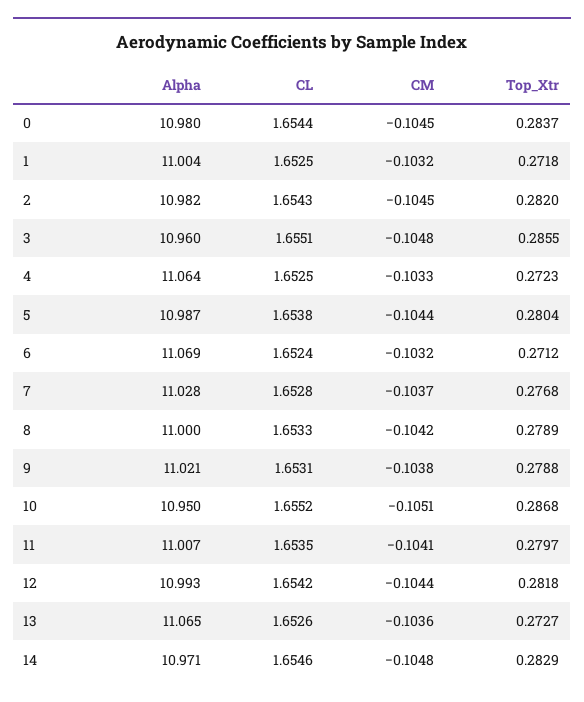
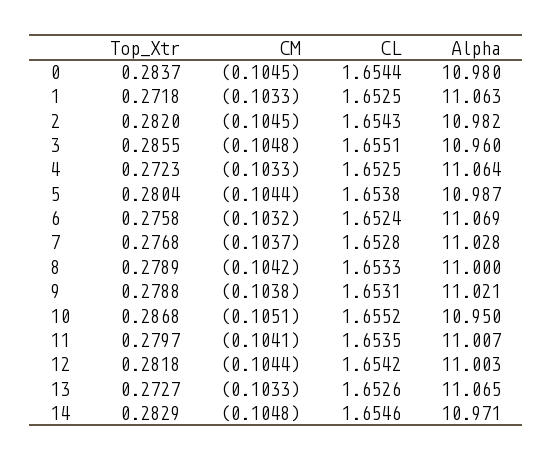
  {
    "Alpha": {
      "0": 10.98,
-     "1": 11.004,
+     "1": 11.063,
      "2": 10.982,
      "3": 10.96,
      "4": 11.064,
      "5": 10.987,
      "6": 11.069,
      "7": 11.028,
      "8": 11,
      "9": 11.021,
      "10": 10.95,
      "11": 11.007,
-     "12": 10.993,
+     "12": 11.003,
      "13": 11.065,
      "14": 10.971
    },
    "CL": {
      "0": 1.6544,
      "1": 1.6525,
      "2": 1.6543,
      "3": 1.6551,
      "4": 1.6525,
      "5": 1.6538,
      "6": 1.6524,
      "7": 1.6528,
      "8": 1.6533,
      "9": 1.6531,
      "10": 1.6552,
      "11": 1.6535,
      "12": 1.6542,
      "13": 1.6526,
      "14": 1.6546
    },
    "CM": {
      "0": -0.1045,
-     "1": -0.1032,
+     "1": -0.1033,
      "2": -0.1045,
      "3": -0.1048,
      "4": -0.1033,
      "5": -0.1044,
      "6": -0.1032,
      "7": -0.1037,
      "8": -0.1042,
      "9": -0.1038,
      "10": -0.1051,
      "11": -0.1041,
      "12": -0.1044,
-     "13": -0.1036,
+     "13": -0.1033,
      "14": -0.1048
    },
    "Top_Xtr": {
      "0": 0.2837,
      "1": 0.2718,
      "2": 0.282,
      "3": 0.2855,
      "4": 0.2723,
      "5": 0.2804,
-     "6": 0.2712,
+     "6": 0.2758,
      "7": 0.2768,
      "8": 0.2789,
      "9": 0.2788,
      "10": 0.2868,
      "11": 0.2797,
      "12": 0.2818,
      "13": 0.2727,
      "14": 0.2829
    }
  }

